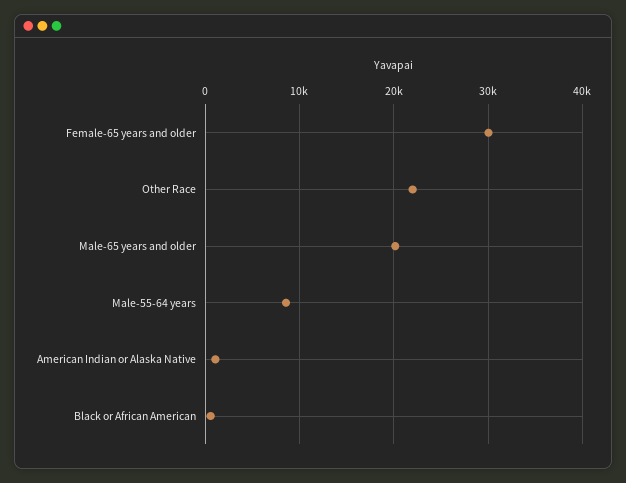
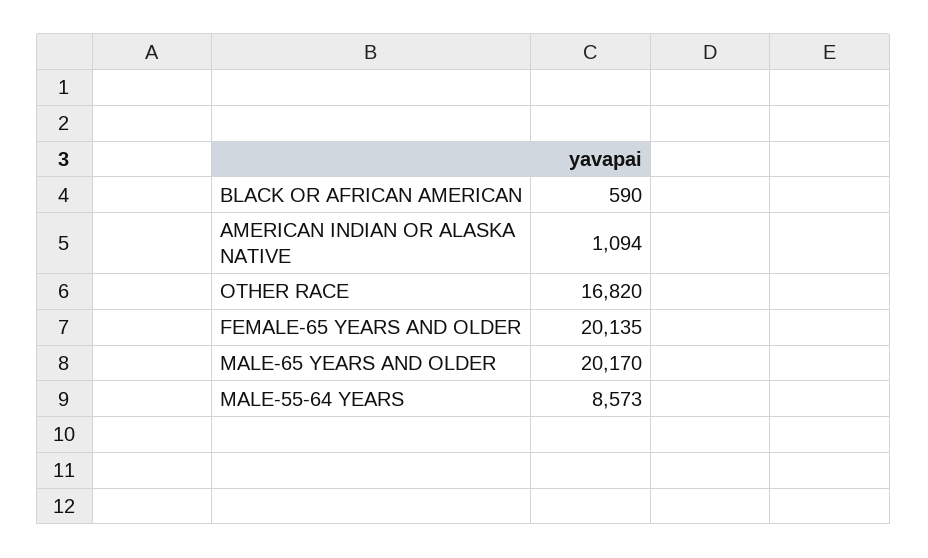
  {
-   "Female-65 years and older": 30000,
+   "Female-65 years and older": 20135,
-   "Other Race": 22000,
+   "Other Race": 16820,
    "Male-65 years and older": 20170,
    "Male-55-64 years": 8573,
    "American Indian or Alaska Native": 1094,
    "Black or African American": 590
  }

